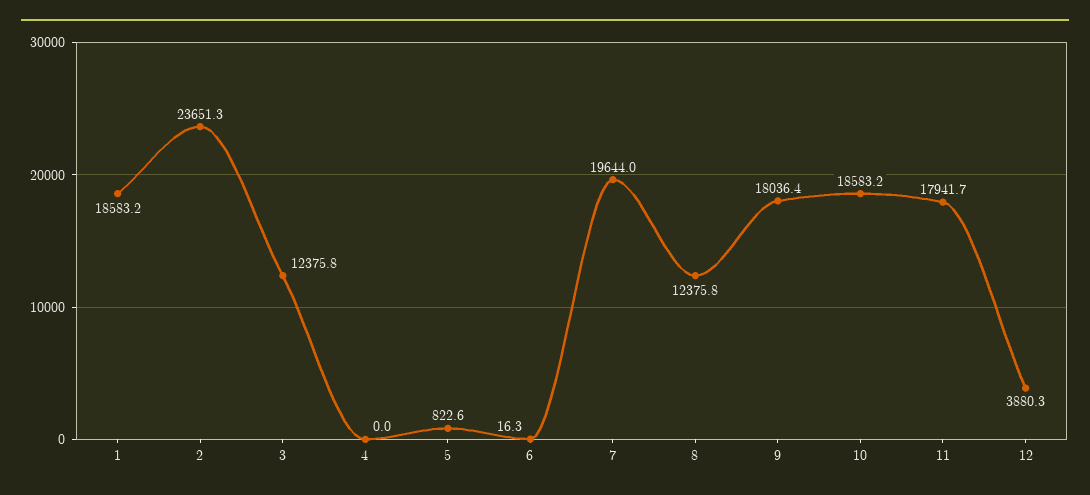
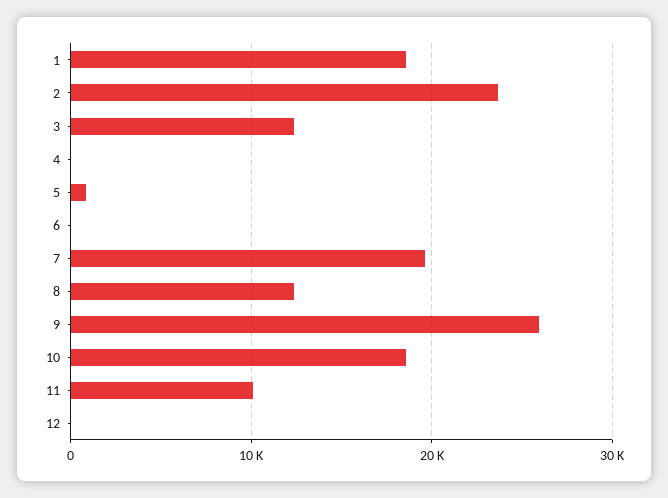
  {
    "1": 18583.2,
    "2": 23651.3,
    "3": 12375.8,
    "4": 0,
    "5": 822.6,
    "6": 16.3,
    "7": 19644,
    "8": 12375.8,
-   "9": 18036.4,
+   "9": 26000,
    "10": 18583.2,
-   "11": 17941.7,
+   "11": 10000,
-   "12": 3880.3
+   "12": 0
  }

